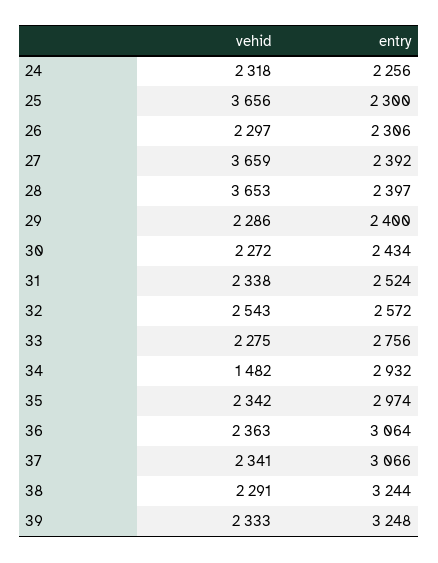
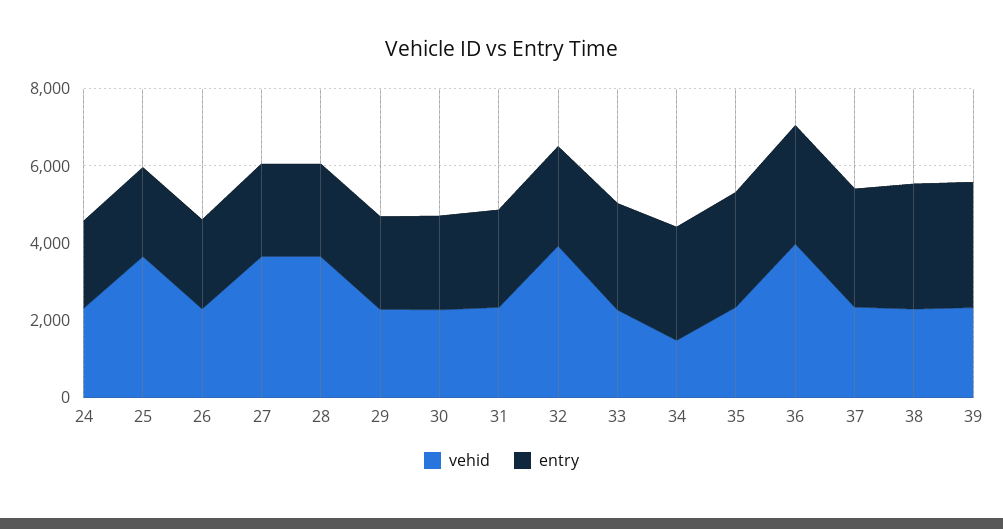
  {
    "vehid": {
      "24": 2318,
      "25": 3656,
      "26": 2297,
      "27": 3659,
      "28": 3653,
      "29": 2286,
      "30": 2272,
      "31": 2338,
-     "32": 2543,
+     "32": 4000,
      "33": 2275,
      "34": 1482,
      "35": 2342,
-     "36": 2363,
+     "36": 4000,
      "37": 2341,
      "38": 2291,
      "39": 2333
    },
    "entry": {
      "24": 2256,
      "25": 2300,
      "26": 2306,
      "27": 2392,
      "28": 2397,
      "29": 2400,
      "30": 2434,
      "31": 2524,
      "32": 2572,
      "33": 2756,
      "34": 2932,
      "35": 2974,
      "36": 3064,
      "37": 3066,
      "38": 3244,
      "39": 3248
    }
  }

